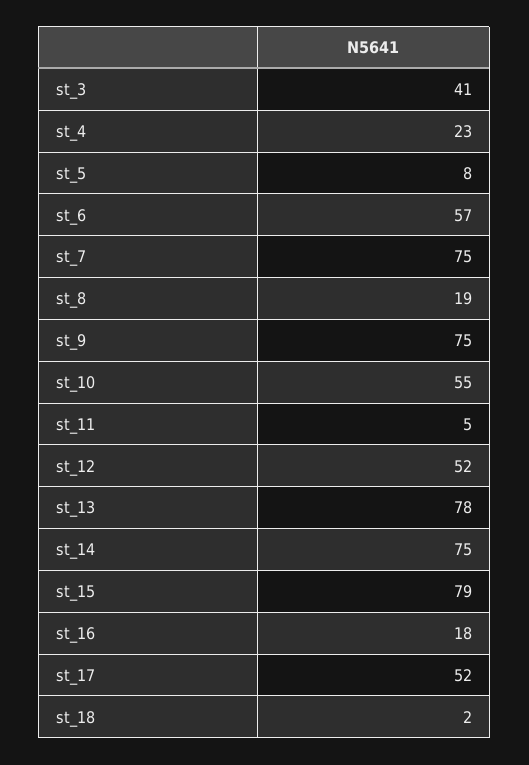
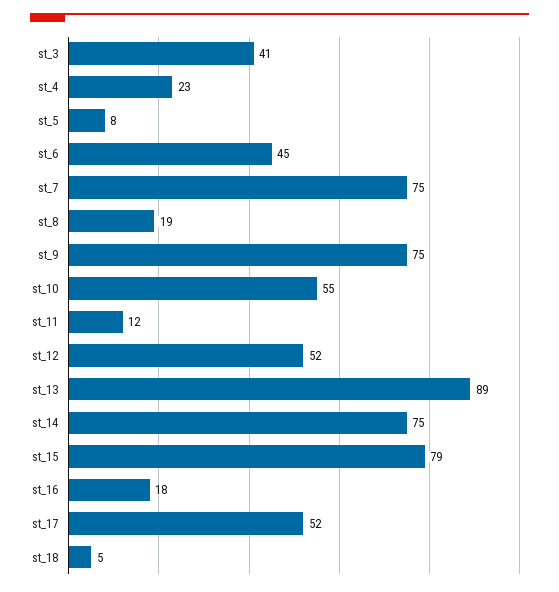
  {
    "st_3": 41,
    "st_4": 23,
    "st_5": 8,
-   "st_6": 57,
+   "st_6": 45,
    "st_7": 75,
    "st_8": 19,
    "st_9": 75,
    "st_10": 55,
-   "st_11": 5,
+   "st_11": 12,
    "st_12": 52,
-   "st_13": 78,
+   "st_13": 89,
    "st_14": 75,
    "st_15": 79,
    "st_16": 18,
    "st_17": 52,
-   "st_18": 2
+   "st_18": 5
  }

